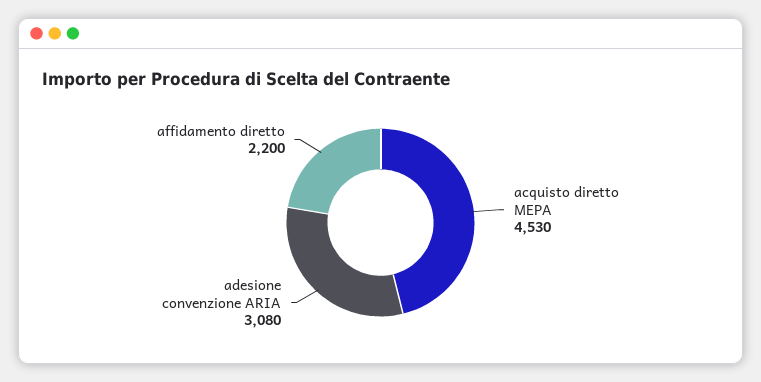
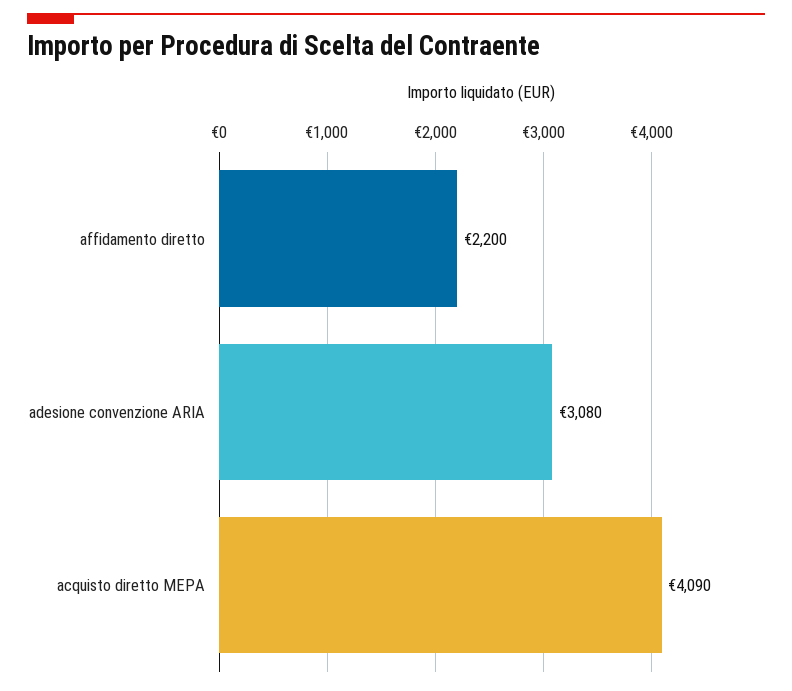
  {
-   "acquisto diretto MEPA": 4530,
+   "acquisto diretto MEPA": 4090,
    "adesione convenzione ARIA": 3080,
    "affidamento diretto": 2200
  }

